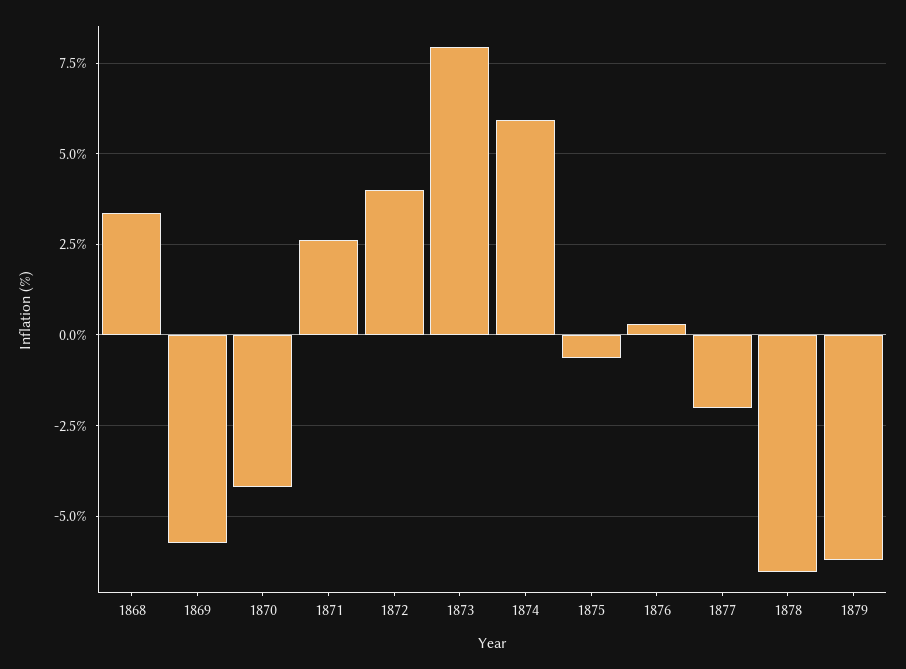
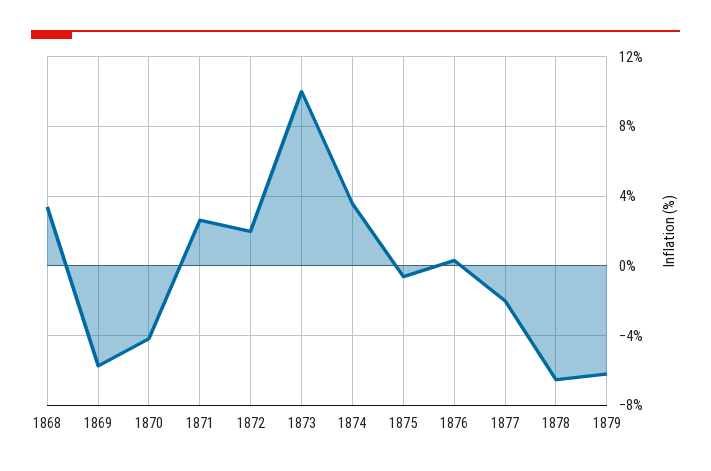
  {
    "1868": 3.5,
    "1869": -5.75,
    "1870": -4.25,
    "1871": 2.5,
-   "1872": 4,
+   "1872": 2,
-   "1873": 8,
+   "1873": 10,
-   "1874": 6,
+   "1874": 3.5,
    "1875": -0.75,
    "1876": 0.25,
    "1877": -2,
    "1878": -6.5,
    "1879": -6.25
  }

